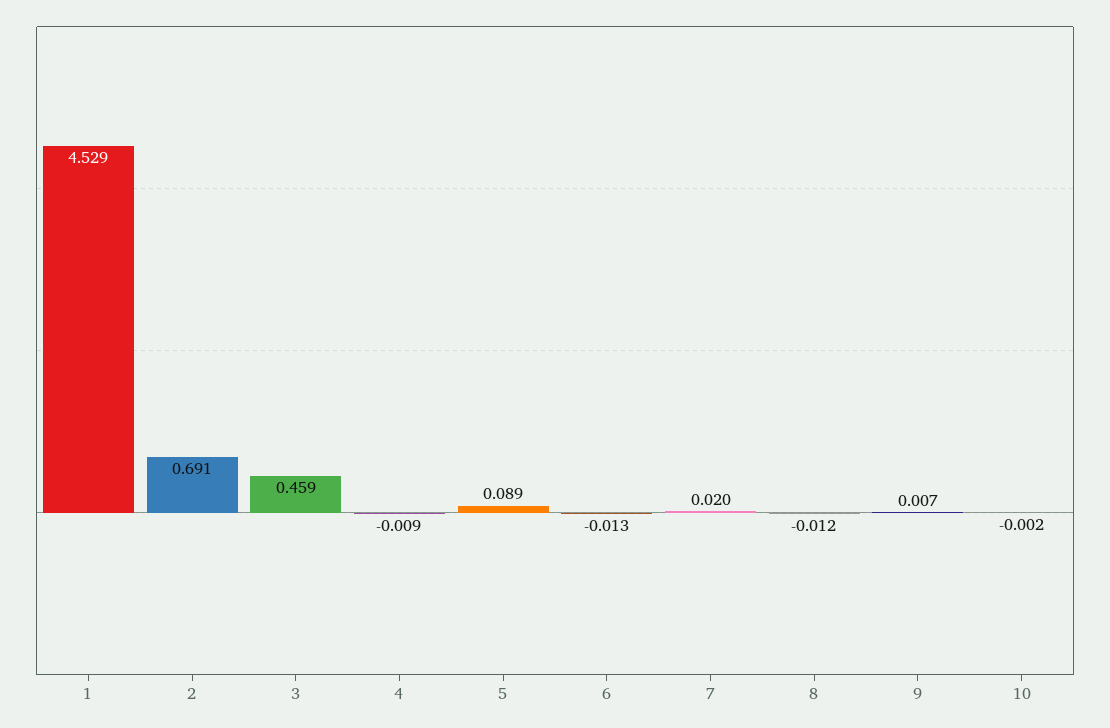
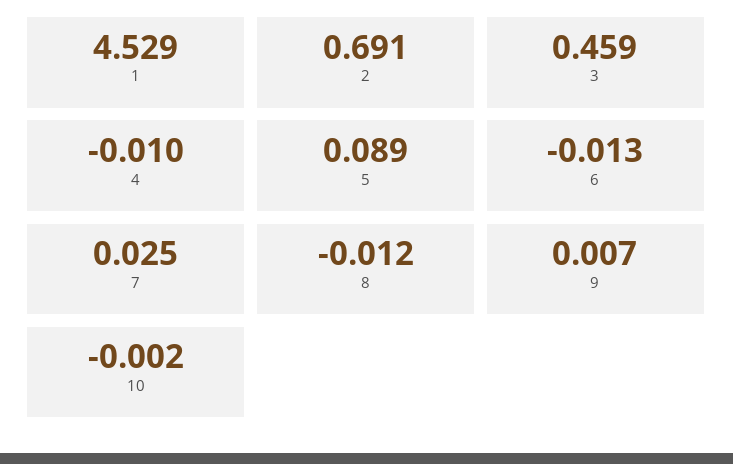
  {
    "1": 4.529,
    "2": 0.691,
    "3": 0.459,
-   "4": -0.009,
+   "4": -0.01,
    "5": 0.089,
    "6": -0.013,
-   "7": 0.02,
+   "7": 0.025,
    "8": -0.012,
    "9": 0.007,
    "10": -0.002
  }

